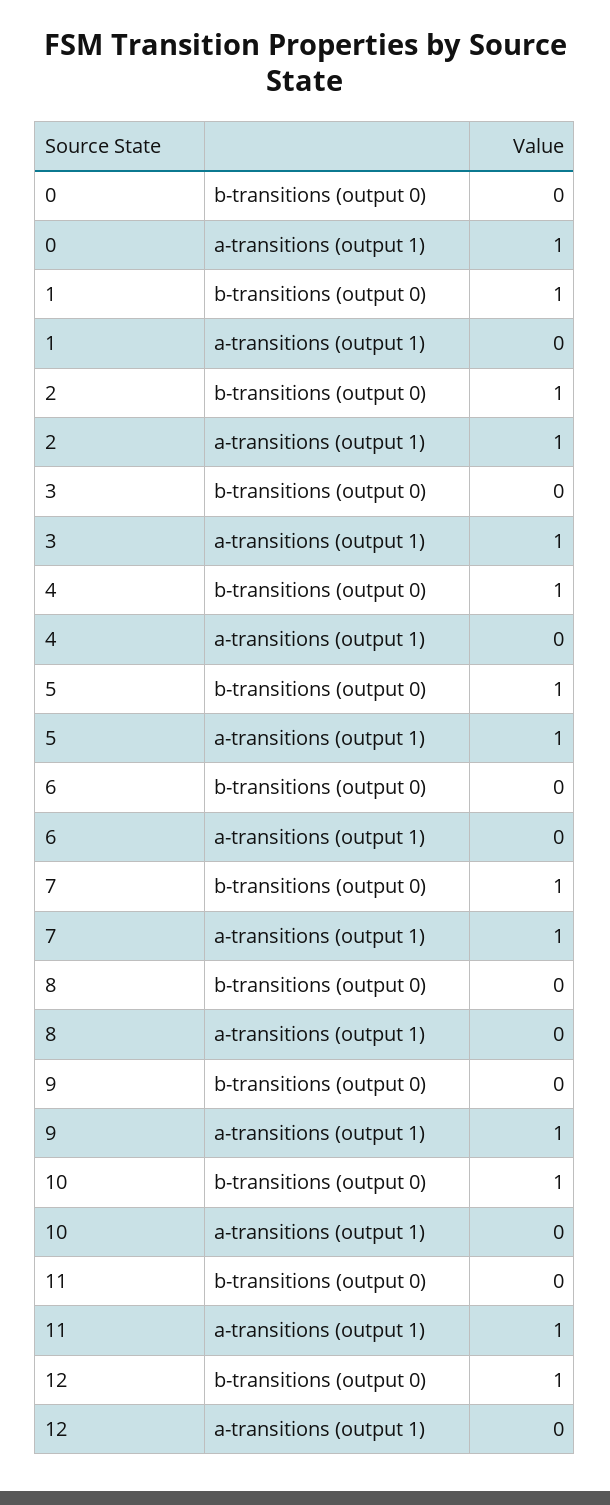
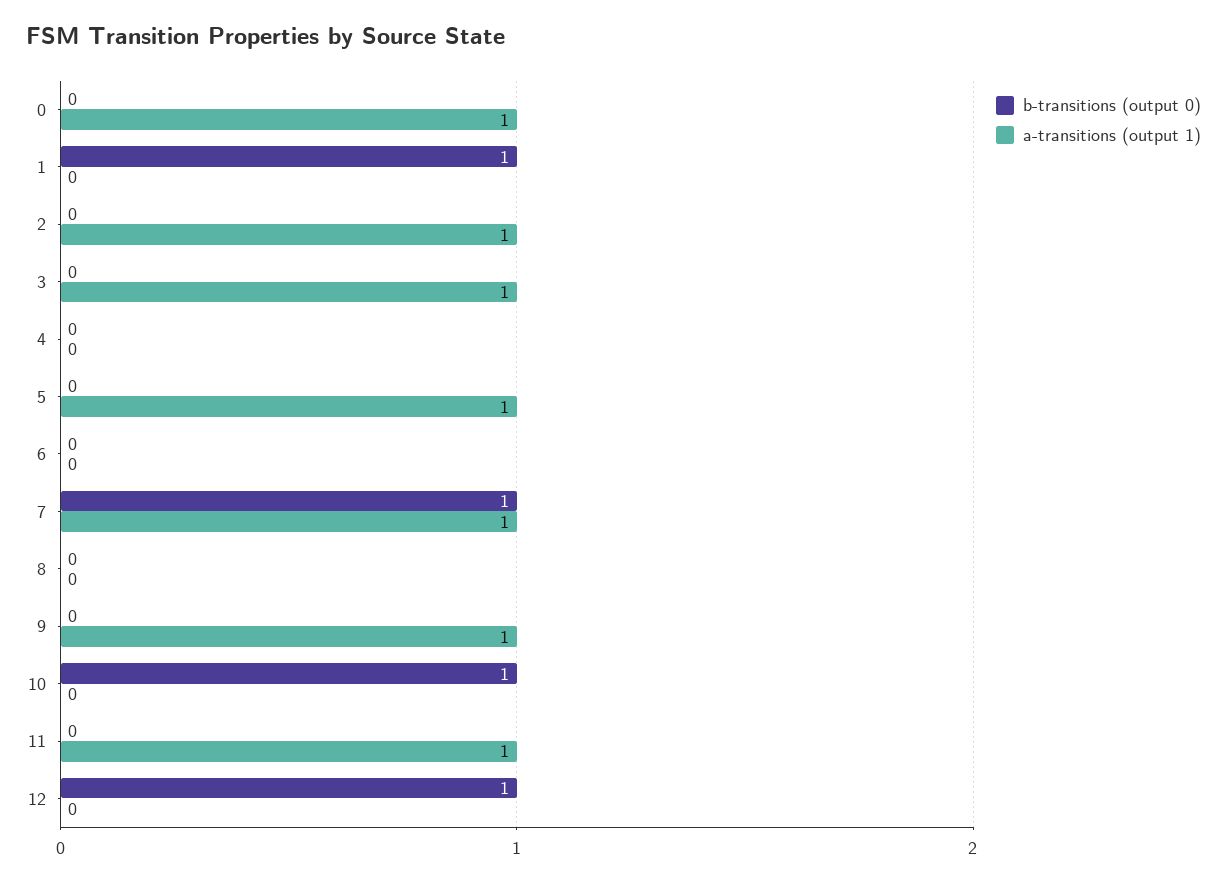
  {
    "b-transitions (output 0)": {
      "0": 0,
      "1": 1,
-     "2": 1,
+     "2": 0,
      "3": 0,
-     "4": 1,
+     "4": 0,
-     "5": 1,
+     "5": 0,
      "6": 0,
      "7": 1,
      "8": 0,
      "9": 0,
      "10": 1,
      "11": 0,
      "12": 1
    },
    "a-transitions (output 1)": {
      "0": 1,
      "1": 0,
      "2": 1,
      "3": 1,
      "4": 0,
      "5": 1,
      "6": 0,
      "7": 1,
      "8": 0,
      "9": 1,
      "10": 0,
      "11": 1,
      "12": 0
    }
  }

